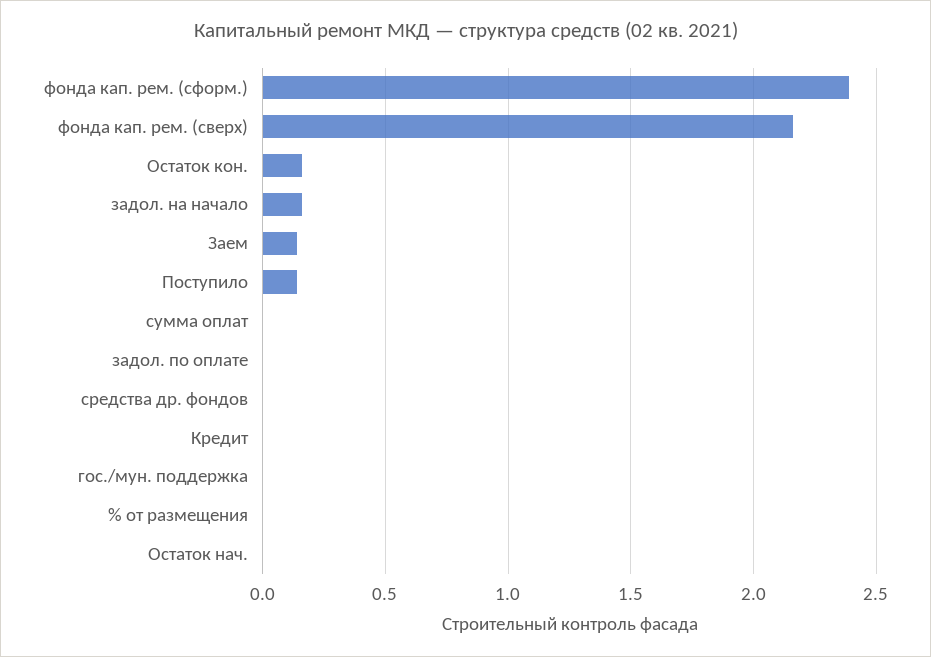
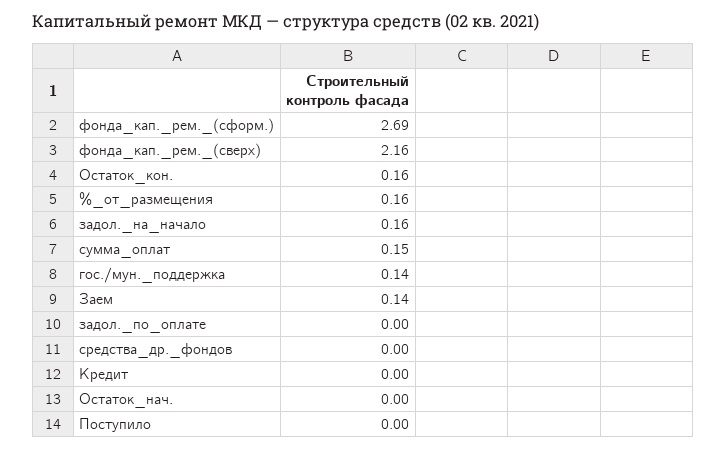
  {
-   "фонда кап. рем. (сформ.)": 2.4,
+   "фонда кап. рем. (сформ.)": 2.69,
    "фонда кап. рем. (сверх)": 2.16,
    "Остаток кон.": 0.16,
    "задол. на начало": 0.16,
    "Заем": 0.14,
-   "Поступило": 0.15,
+   "Поступило": 0,
-   "сумма оплат": 0,
+   "сумма оплат": 0.15,
    "задол. по оплате": 0,
    "средства др. фондов": 0,
    "Кредит": 0,
-   "гос./мун. поддержка": 0,
+   "гос./мун. поддержка": 0.14,
-   "% от размещения": 0,
+   "% от размещения": 0.16,
    "Остаток нач.": 0
  }

